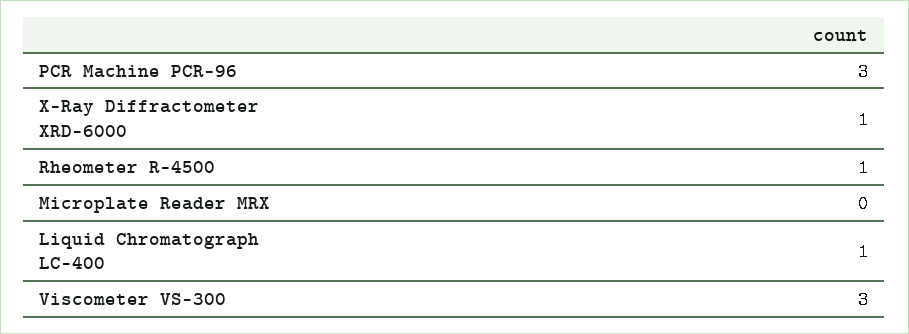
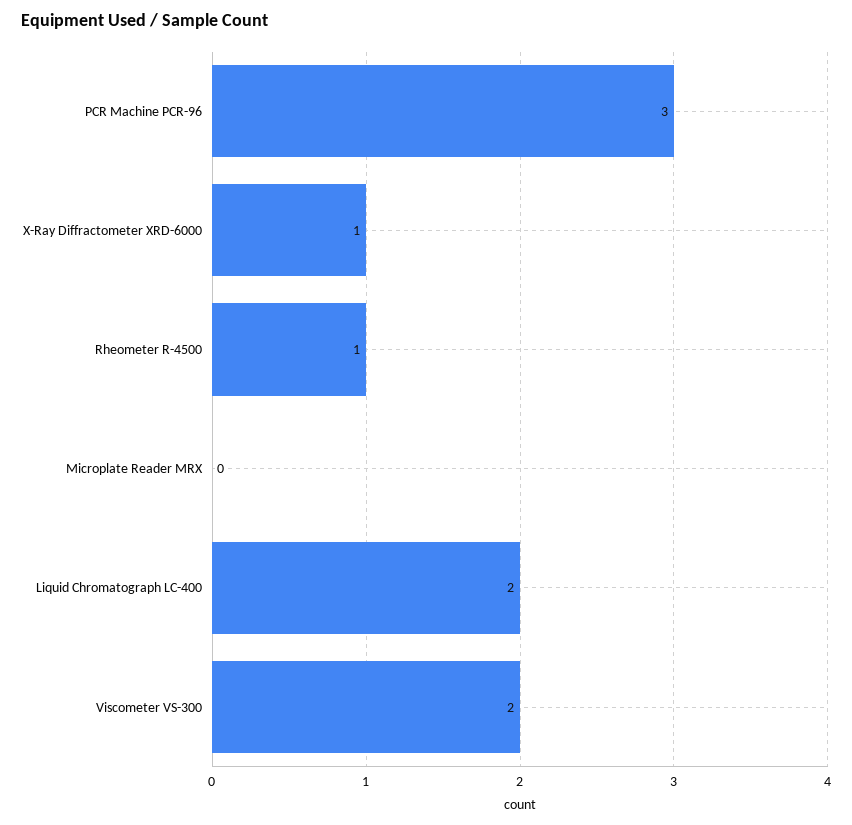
  {
    "PCR Machine PCR-96": 3,
    "X-Ray Diffractometer XRD-6000": 1,
    "Rheometer R-4500": 1,
    "Microplate Reader MRX": 0,
-   "Liquid Chromatograph LC-400": 1,
+   "Liquid Chromatograph LC-400": 2,
-   "Viscometer VS-300": 3
+   "Viscometer VS-300": 2
  }

